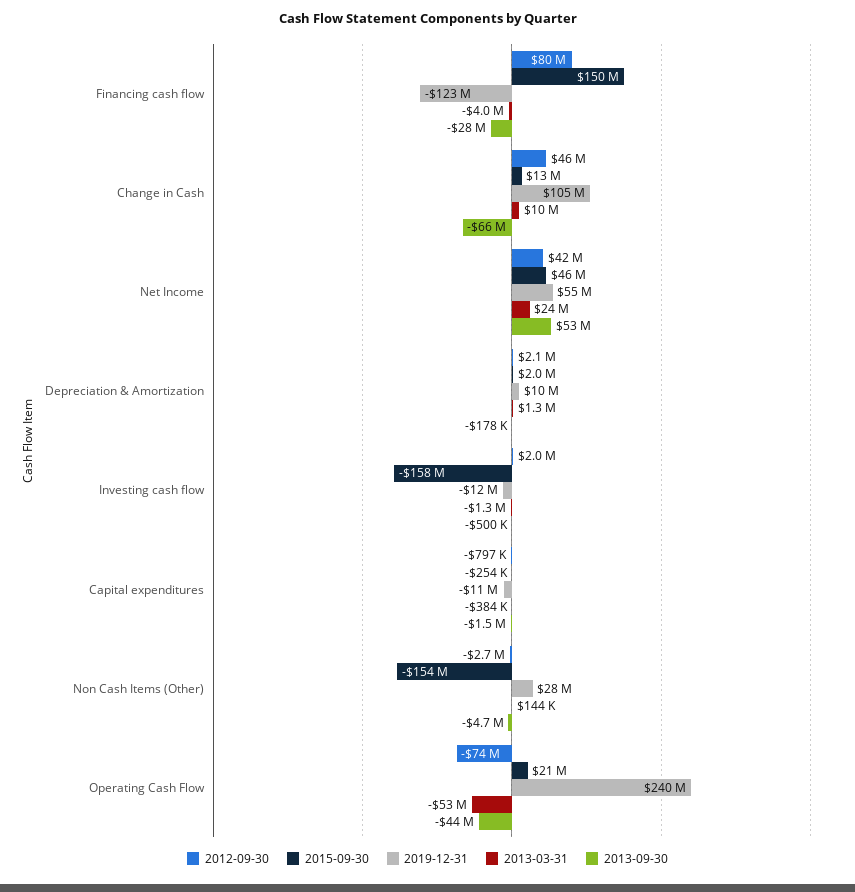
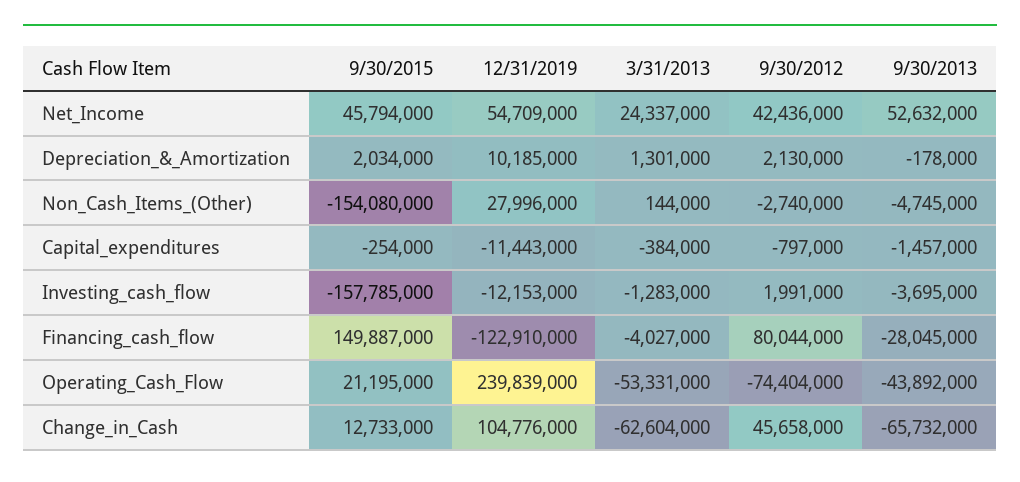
  {
    "2012-09-30": {
      "Financing cash flow": 80044000,
      "Change in Cash": 45658000,
      "Net Income": 42436000,
      "Depreciation & Amortization": 2130000,
      "Investing cash flow": 1991000,
      "Capital expenditures": -797000,
      "Non Cash Items (Other)": -2740000,
      "Operating Cash Flow": -74404000
    },
    "2015-09-30": {
      "Financing cash flow": 149887000,
      "Change in Cash": 12733000,
      "Net Income": 45794000,
      "Depreciation & Amortization": 2034000,
      "Investing cash flow": -157785000,
      "Capital expenditures": -254000,
      "Non Cash Items (Other)": -154080000,
      "Operating Cash Flow": 21195000
    },
    "2019-12-31": {
      "Financing cash flow": -122910000,
      "Change in Cash": 104776000,
      "Net Income": 54709000,
      "Depreciation & Amortization": 10185000,
      "Investing cash flow": -12153000,
      "Capital expenditures": -11443000,
      "Non Cash Items (Other)": 27996000,
      "Operating Cash Flow": 239839000
    },
    "2013-03-31": {
      "Financing cash flow": -4027000,
-     "Change in Cash": 10000000,
+     "Change in Cash": -62604000,
      "Net Income": 24337000,
      "Depreciation & Amortization": 1301000,
      "Investing cash flow": -1283000,
      "Capital expenditures": -384000,
      "Non Cash Items (Other)": 144000,
      "Operating Cash Flow": -53331000
    },
    "2013-09-30": {
      "Financing cash flow": -28045000,
      "Change in Cash": -65732000,
      "Net Income": 52632000,
      "Depreciation & Amortization": -178000,
-     "Investing cash flow": -500000,
+     "Investing cash flow": -3695000,
      "Capital expenditures": -1457000,
      "Non Cash Items (Other)": -4745000,
      "Operating Cash Flow": -43892000
    }
  }

